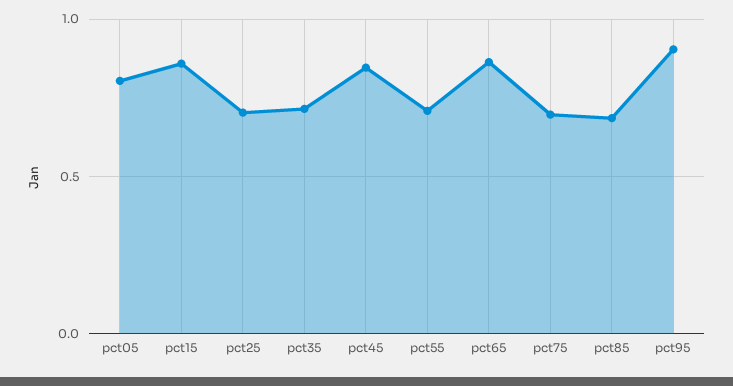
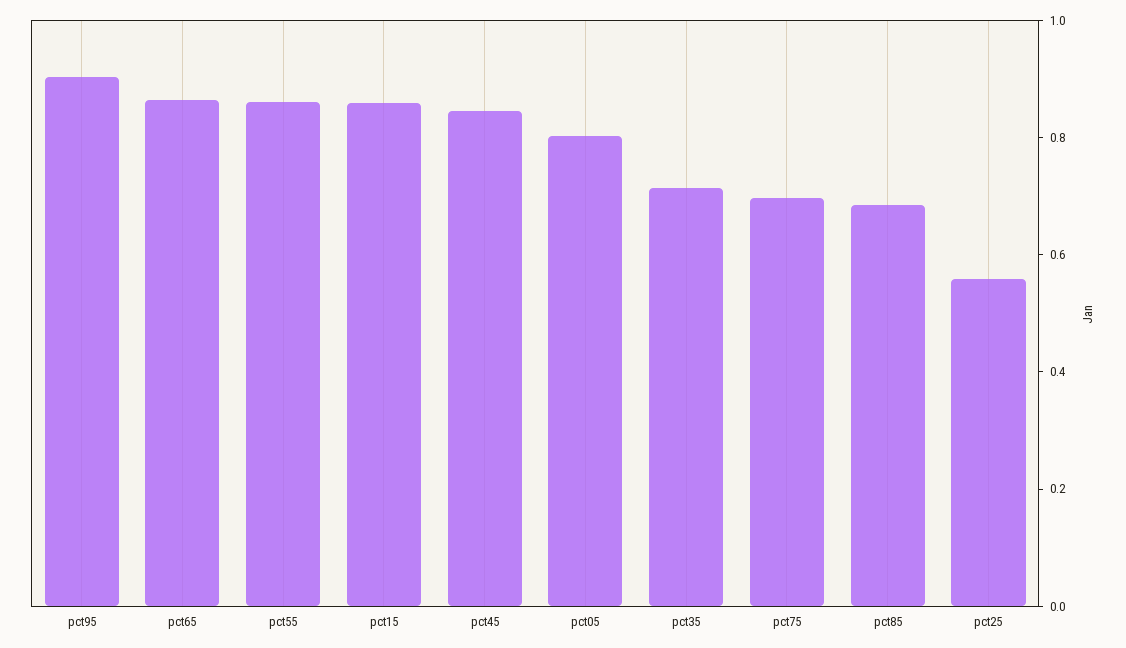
  {
    "pct05": 0.8,
    "pct15": 0.85,
-   "pct25": 0.7,
+   "pct25": 0.55,
    "pct35": 0.7,
    "pct45": 0.85,
-   "pct55": 0.7,
+   "pct55": 0.85,
    "pct65": 0.85,
    "pct75": 0.7,
    "pct85": 0.7,
    "pct95": 0.9
  }

